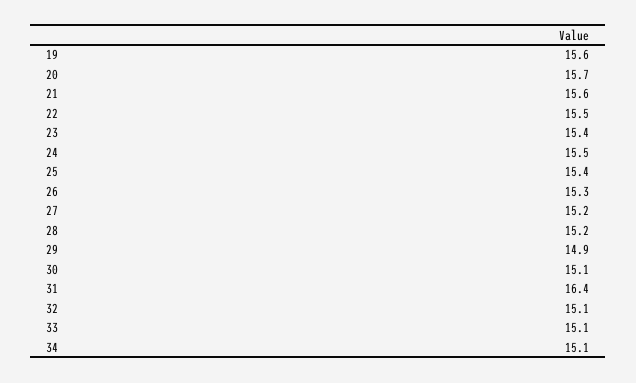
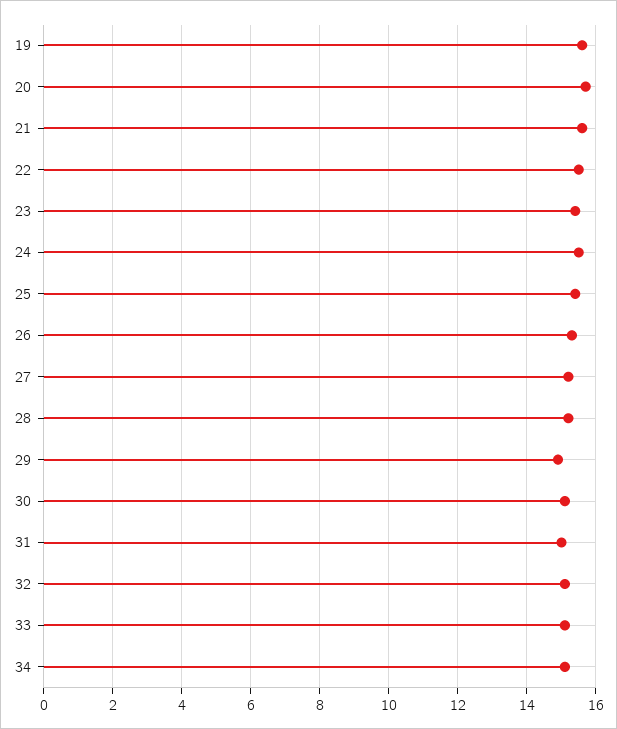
  {
    "19": 15.6,
    "20": 15.7,
    "21": 15.6,
    "22": 15.5,
    "23": 15.4,
    "24": 15.5,
    "25": 15.4,
    "26": 15.3,
    "27": 15.2,
    "28": 15.2,
    "29": 14.9,
    "30": 15.1,
-   "31": 16.4,
+   "31": 15,
    "32": 15.1,
    "33": 15.1,
    "34": 15.1
  }

